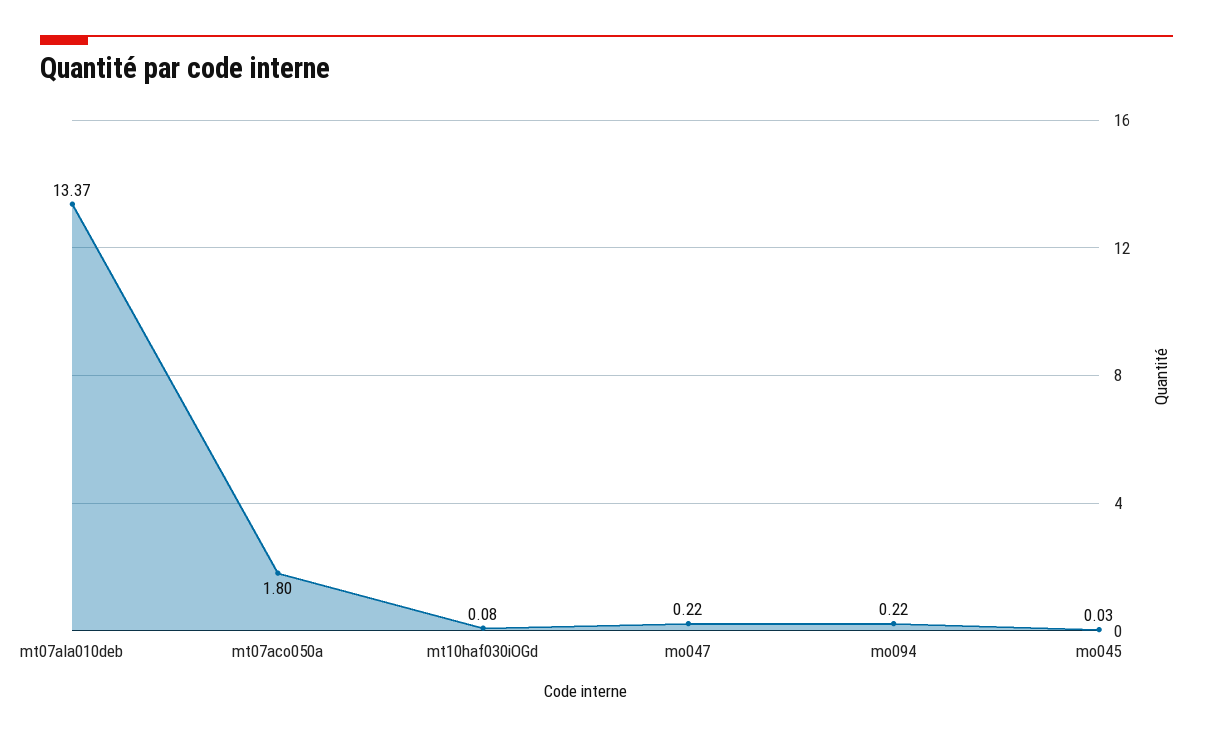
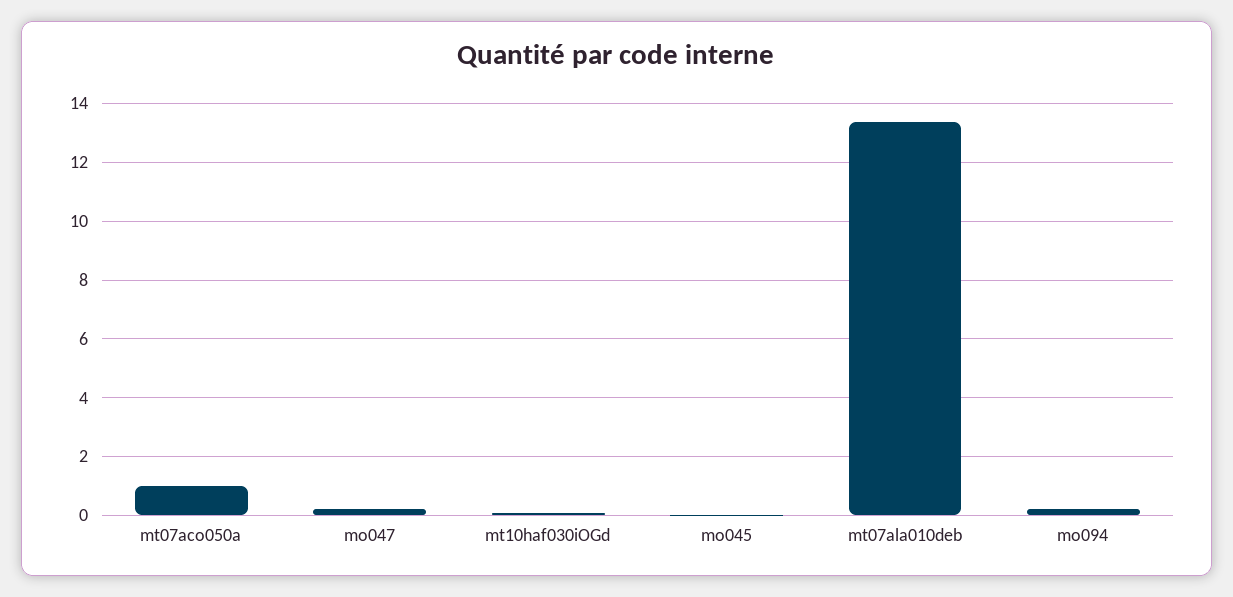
  {
    "mt07ala010deb": 13.37,
-   "mt07aco050a": 1.8,
+   "mt07aco050a": 1,
    "mt10haf030iOGd": 0.08,
    "mo047": 0.22,
    "mo094": 0.22,
    "mo045": 0.03
  }

